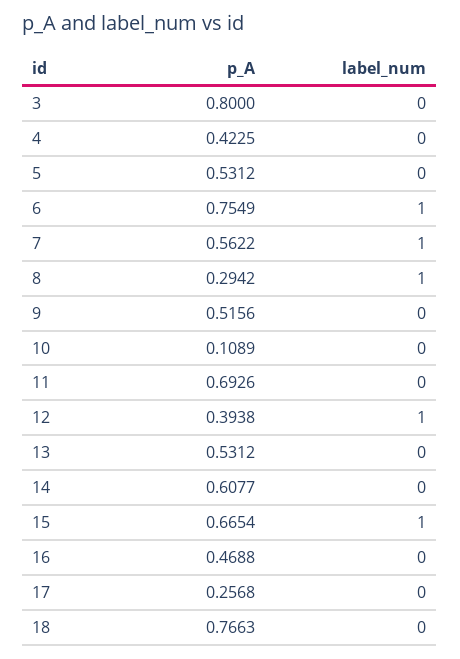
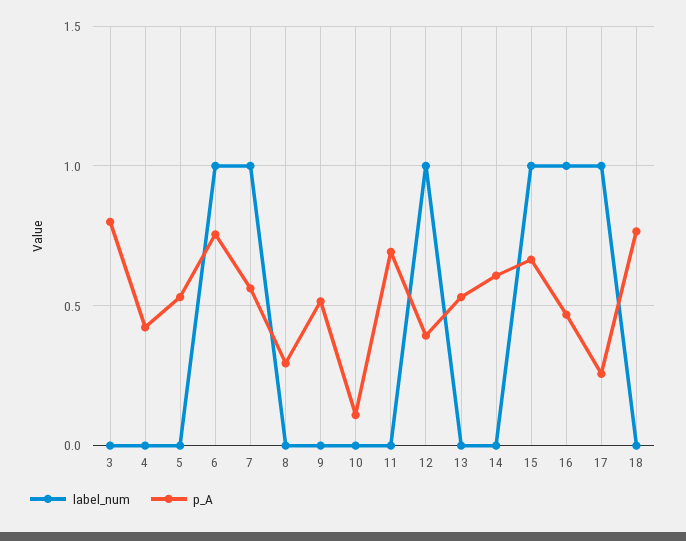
  {
    "p_A": {
      "3": 0.8,
      "4": 0.4225,
      "5": 0.5312,
      "6": 0.7549,
      "7": 0.5622,
      "8": 0.2942,
      "9": 0.5156,
      "10": 0.1089,
      "11": 0.6926,
      "12": 0.3938,
      "13": 0.5312,
      "14": 0.6077,
      "15": 0.6654,
      "16": 0.4688,
      "17": 0.2568,
      "18": 0.7663
    },
    "label_num": {
      "3": 0,
      "4": 0,
      "5": 0,
      "6": 1,
      "7": 1,
-     "8": 1,
+     "8": 0,
      "9": 0,
      "10": 0,
      "11": 0,
      "12": 1,
      "13": 0,
      "14": 0,
      "15": 1,
-     "16": 0,
+     "16": 1,
-     "17": 0,
+     "17": 1,
      "18": 0
    }
  }

